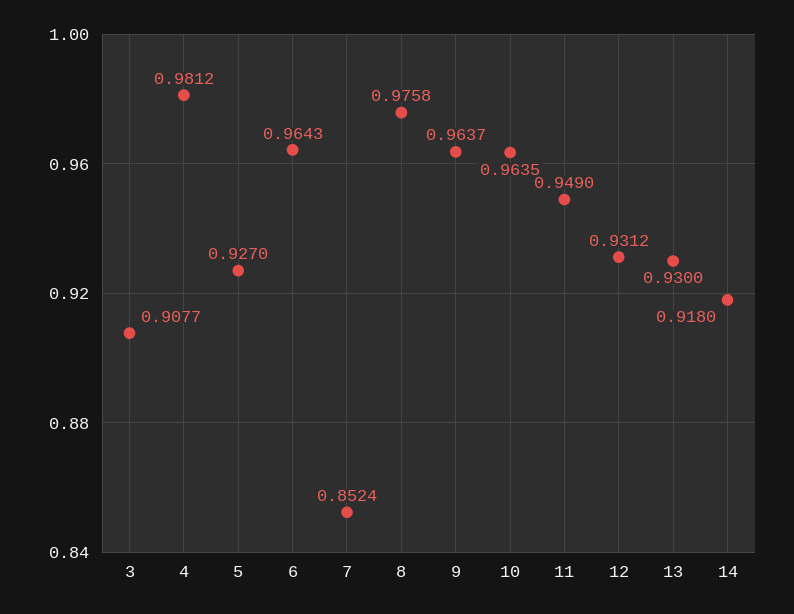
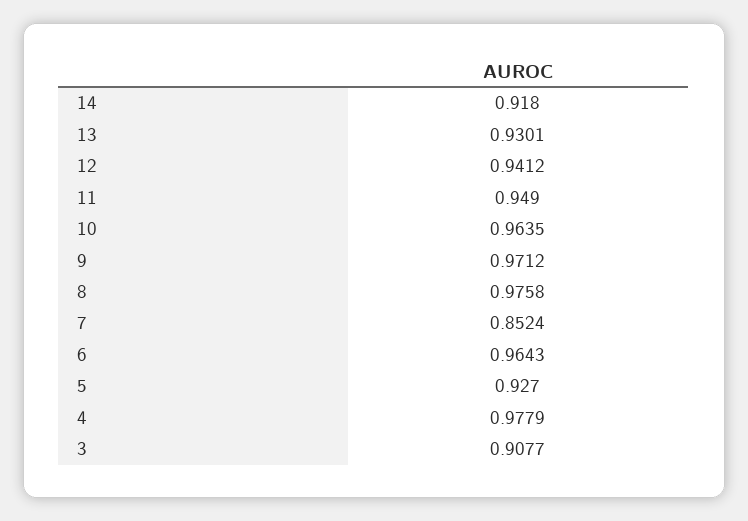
  {
    "3": 0.9077,
-   "4": 0.9812,
+   "4": 0.9779,
    "5": 0.927,
    "6": 0.9643,
    "7": 0.8524,
    "8": 0.9758,
-   "9": 0.9637,
+   "9": 0.9712,
    "10": 0.9635,
    "11": 0.949,
-   "12": 0.9312,
+   "12": 0.9412,
-   "13": 0.93,
+   "13": 0.9301,
    "14": 0.918
  }

